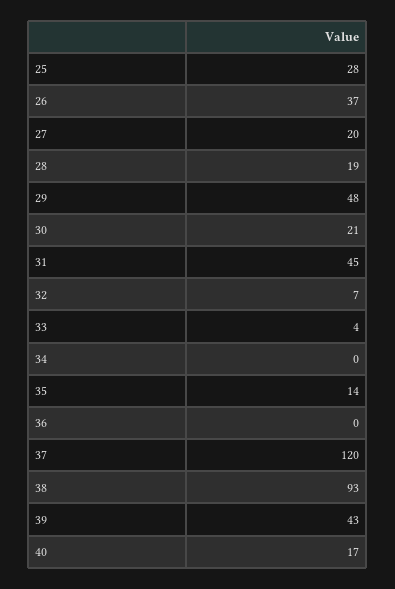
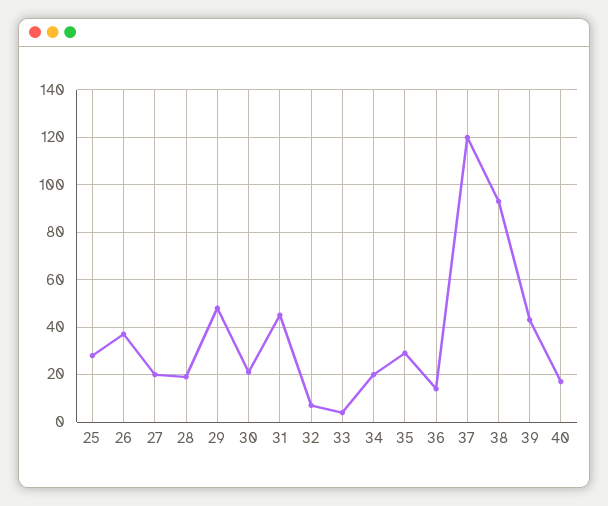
  {
    "25": 28,
    "26": 37,
    "27": 20,
    "28": 19,
    "29": 48,
    "30": 21,
    "31": 45,
    "32": 7,
    "33": 4,
-   "34": 0,
+   "34": 20,
-   "35": 14,
+   "35": 30,
-   "36": 0,
+   "36": 15,
    "37": 120,
    "38": 93,
    "39": 43,
    "40": 17
  }

